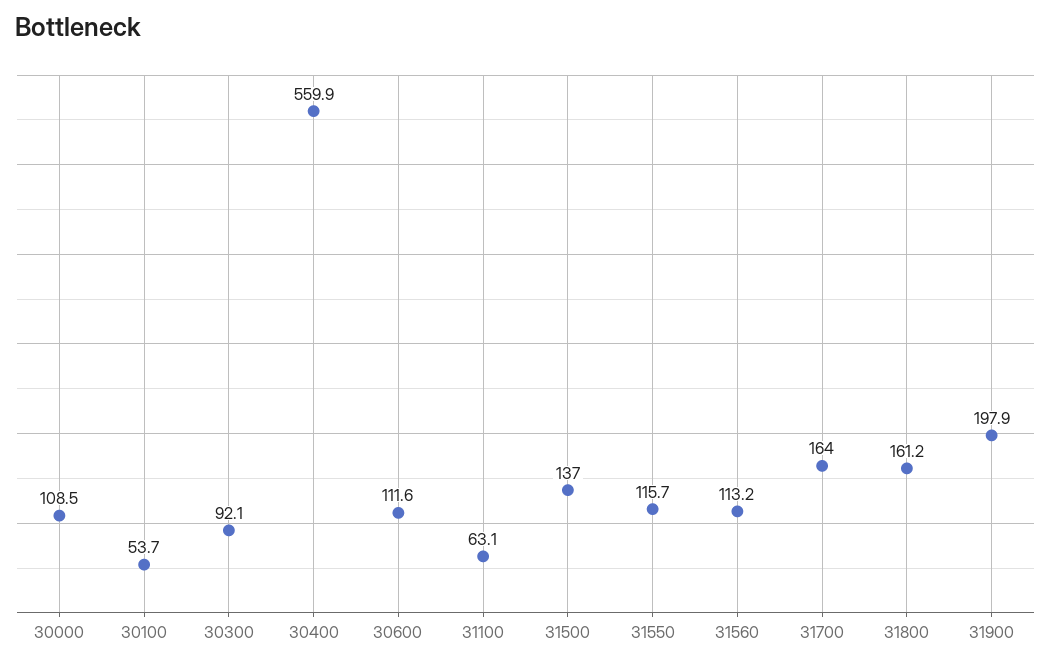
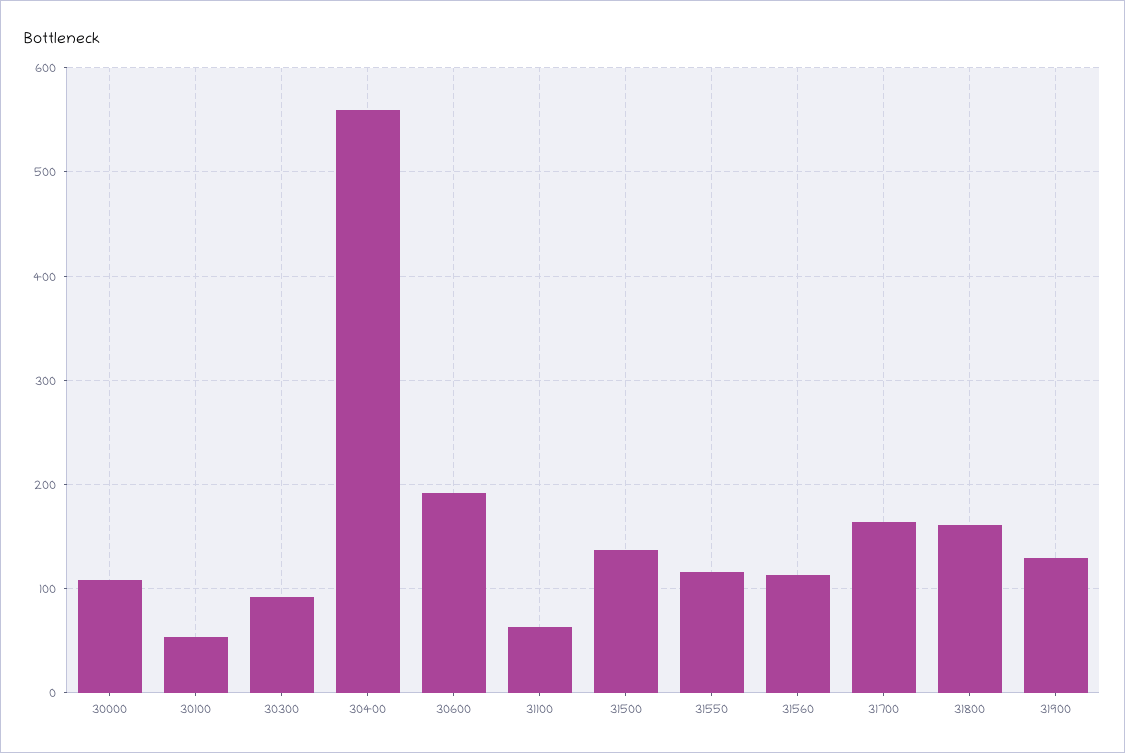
  {
    "30000": 108.5,
    "30100": 53.7,
    "30300": 92.1,
    "30400": 559.9,
-   "30600": 111.6,
+   "30600": 190,
    "31100": 63.1,
    "31500": 137,
    "31550": 115.7,
    "31560": 113.2,
    "31700": 164,
    "31800": 161.2,
-   "31900": 197.9
+   "31900": 130
  }

